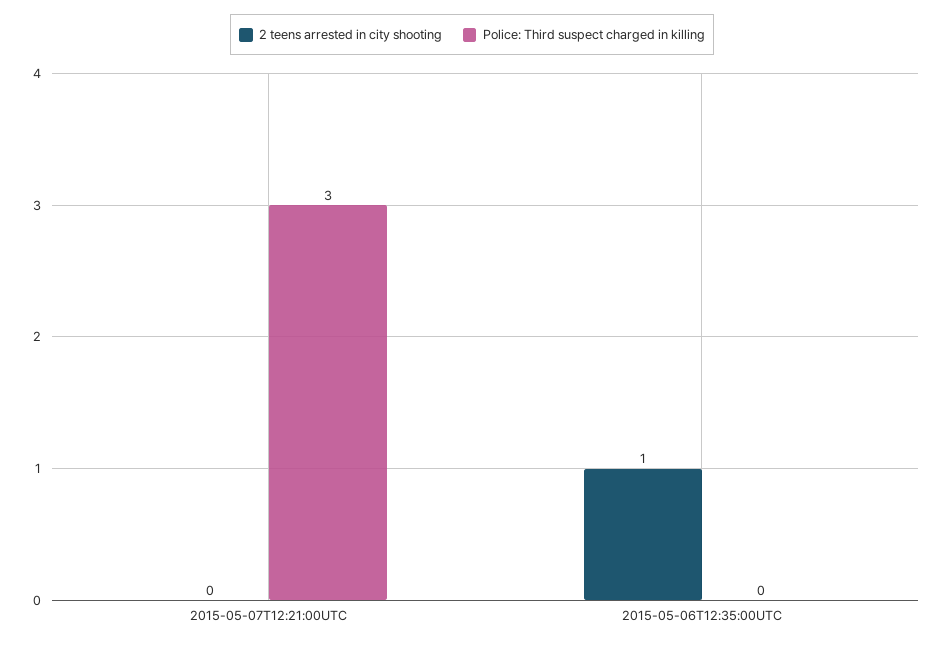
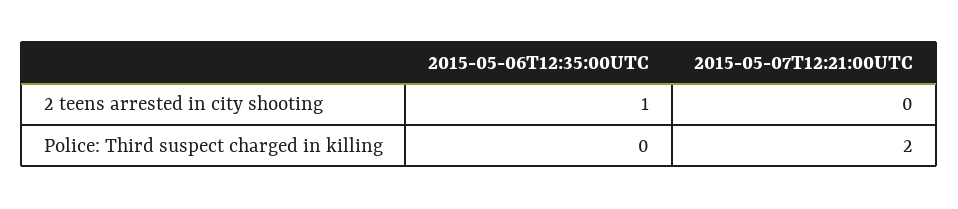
  {
    "2 teens arrested in city shooting": {
      "2015-05-07T12:21:00UTC": 0,
      "2015-05-06T12:35:00UTC": 1
    },
    "Police: Third suspect charged in killing": {
-     "2015-05-07T12:21:00UTC": 3,
+     "2015-05-07T12:21:00UTC": 2,
      "2015-05-06T12:35:00UTC": 0
    }
  }

